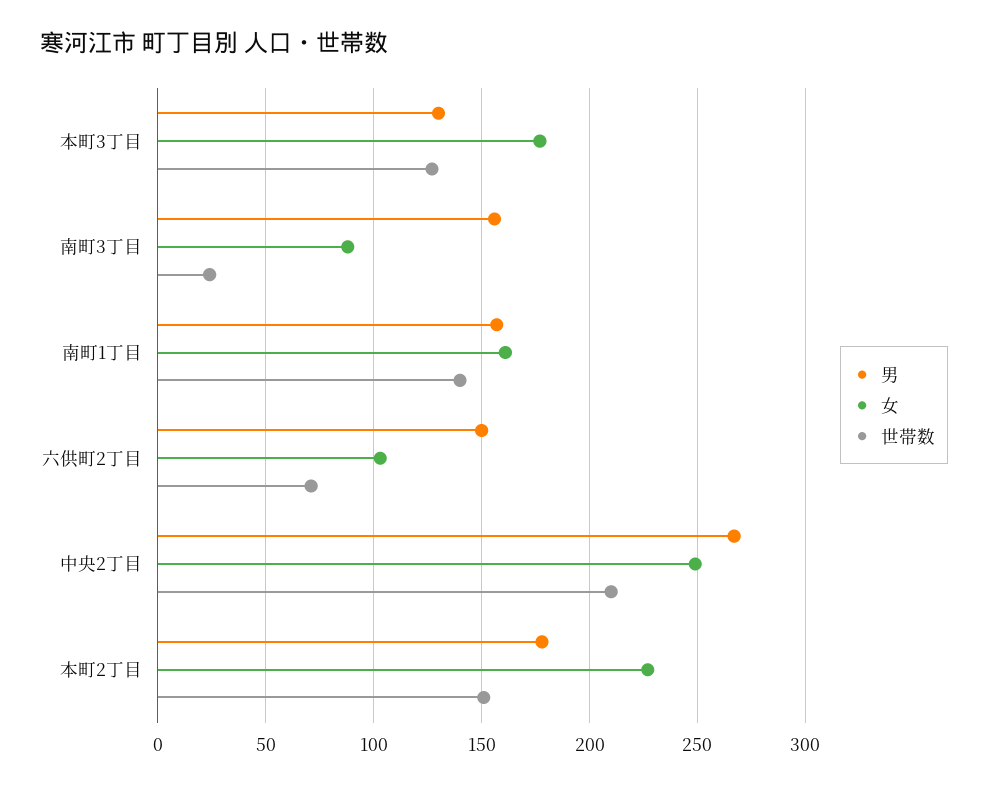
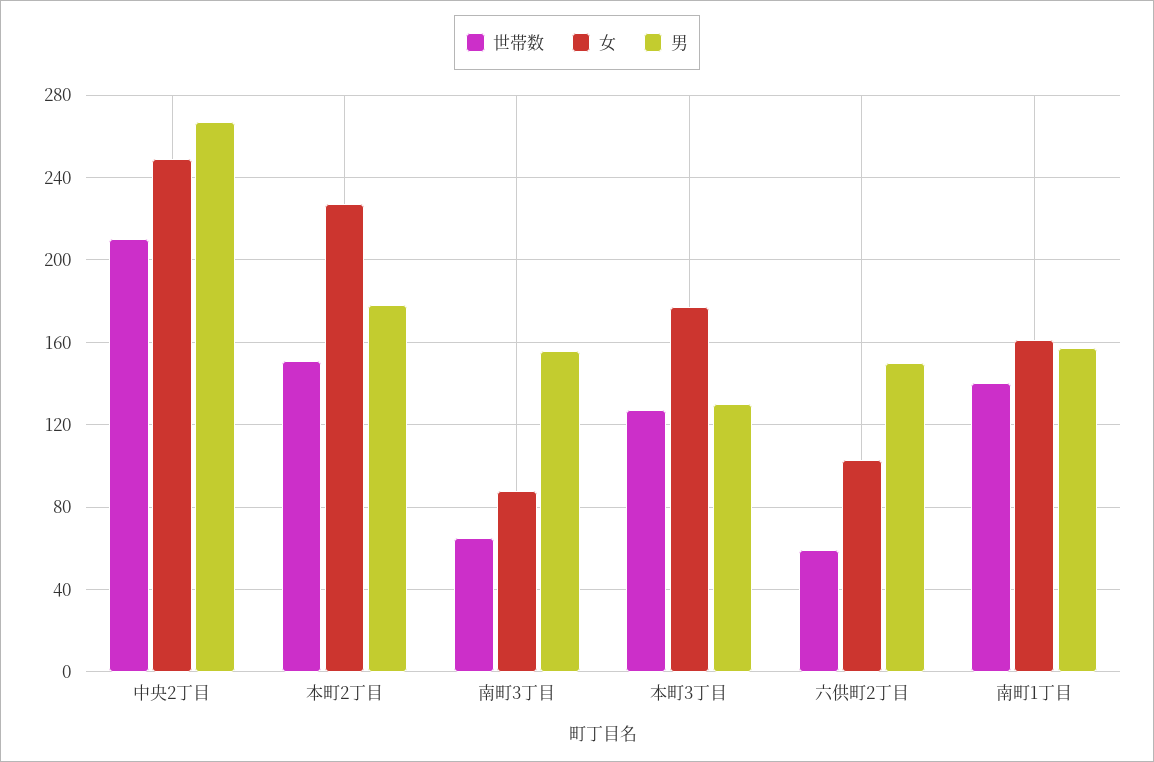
  {
    "男": {
      "本町3丁目": 130,
      "南町3丁目": 155,
      "南町1丁目": 155,
      "六供町2丁目": 150,
      "中央2丁目": 265,
      "本町2丁目": 180
    },
    "女": {
      "本町3丁目": 175,
      "南町3丁目": 90,
      "南町1丁目": 160,
      "六供町2丁目": 105,
      "中央2丁目": 250,
      "本町2丁目": 225
    },
    "世帯数": {
      "本町3丁目": 125,
-     "南町3丁目": 25,
+     "南町3丁目": 65,
      "南町1丁目": 140,
-     "六供町2丁目": 70,
+     "六供町2丁目": 60,
      "中央2丁目": 210,
      "本町2丁目": 150
    }
  }

